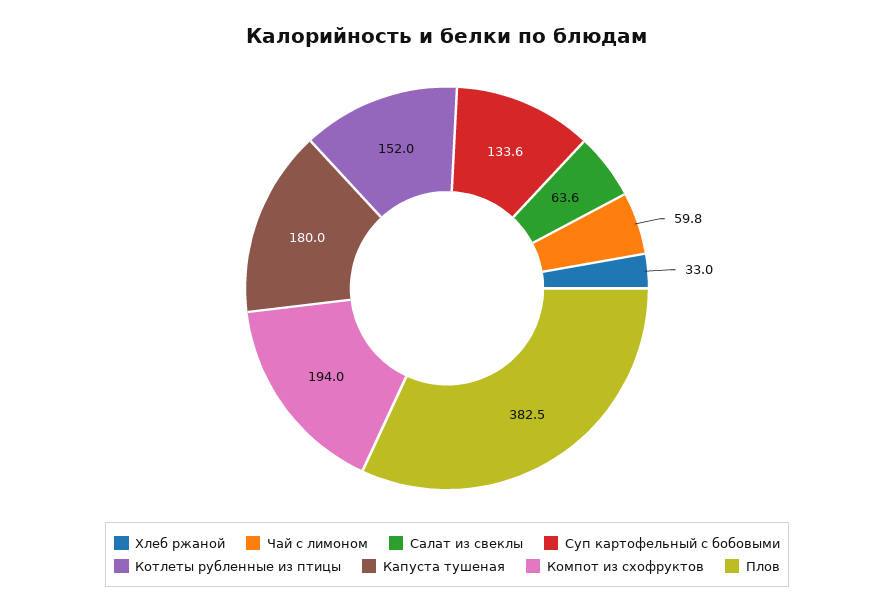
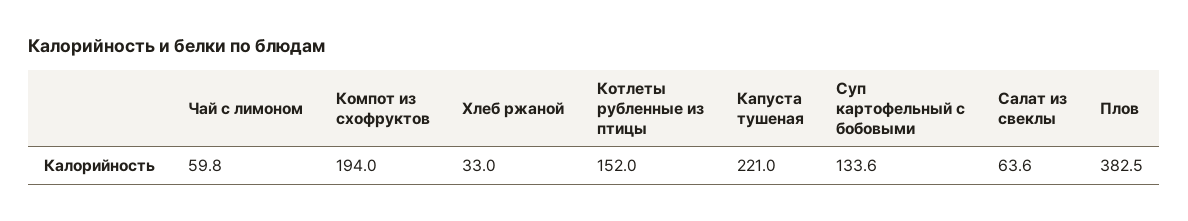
  {
    "Хлеб ржаной": 33,
    "Чай с лимоном": 59.8,
    "Салат из свеклы": 63.6,
    "Суп картофельный с бобовыми": 133.6,
    "Котлеты рубленные из птицы": 152,
-   "Капуста тушеная": 180,
+   "Капуста тушеная": 221,
    "Компот из схофруктов": 194,
    "Плов": 382.5
  }

